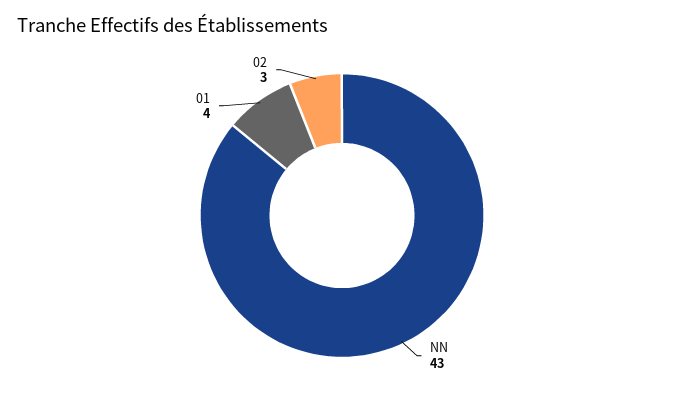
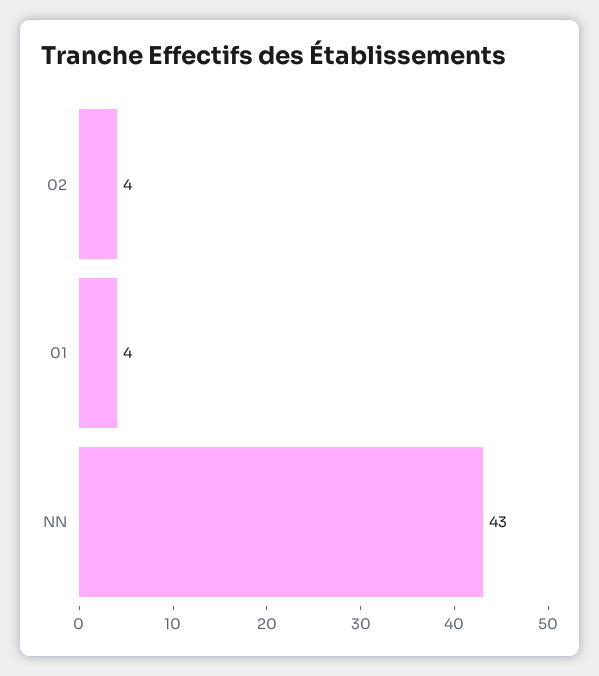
  {
    "NN": 43,
    "01": 4,
-   "02": 3
+   "02": 4
  }

